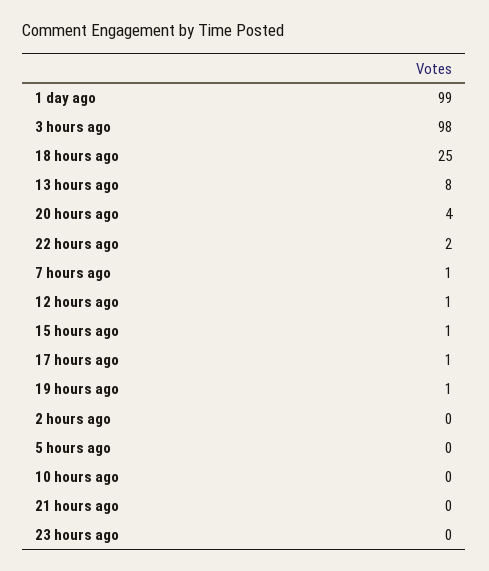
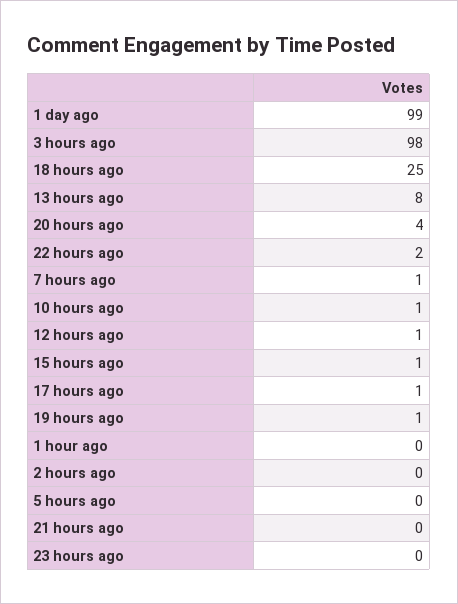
  {
    "1 day ago": 99,
    "3 hours ago": 98,
    "18 hours ago": 25,
    "13 hours ago": 8,
    "20 hours ago": 4,
    "22 hours ago": 2,
    "7 hours ago": 1,
    "12 hours ago": 1,
    "15 hours ago": 1,
    "17 hours ago": 1,
    "19 hours ago": 1,
    "2 hours ago": 0,
    "5 hours ago": 0,
-   "10 hours ago": 0,
+   "10 hours ago": 1,
    "21 hours ago": 0,
-   "23 hours ago": 0
+   "23 hours ago": 0,
+   "1 hour ago": 0
  }

